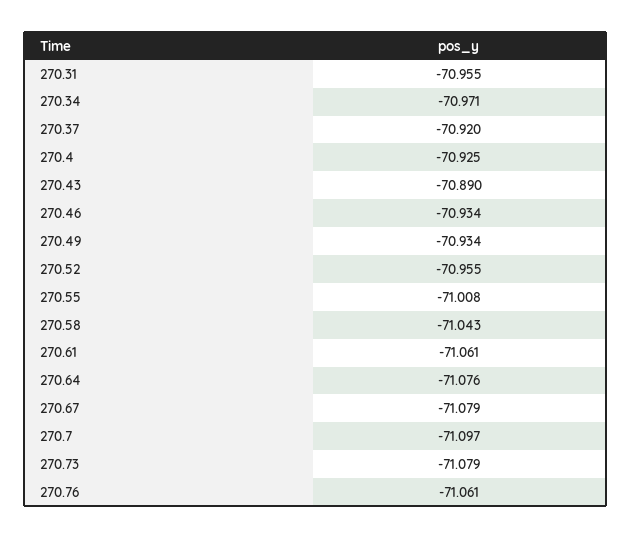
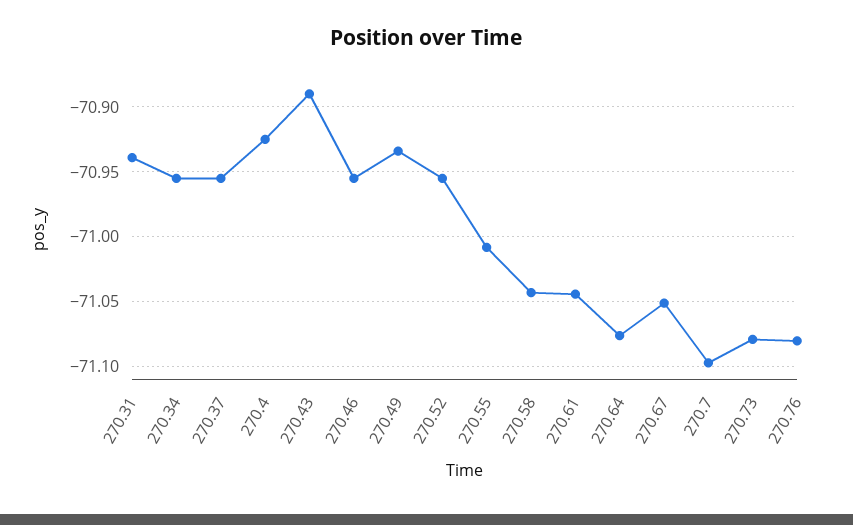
  {
-   "270.31": -70.955,
+   "270.31": -70.94,
-   "270.34": -70.971,
+   "270.34": -70.955,
-   "270.37": -70.92,
+   "270.37": -70.955,
    "270.4": -70.925,
    "270.43": -70.89,
-   "270.46": -70.934,
+   "270.46": -70.955,
    "270.49": -70.934,
    "270.52": -70.955,
    "270.55": -71.008,
    "270.58": -71.043,
-   "270.61": -71.061,
+   "270.61": -71.045,
    "270.64": -71.076,
-   "270.67": -71.079,
+   "270.67": -71.05,
    "270.7": -71.097,
    "270.73": -71.079,
-   "270.76": -71.061
+   "270.76": -71.08
  }

